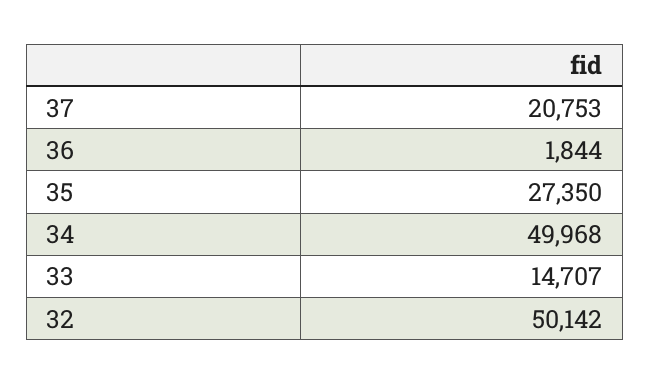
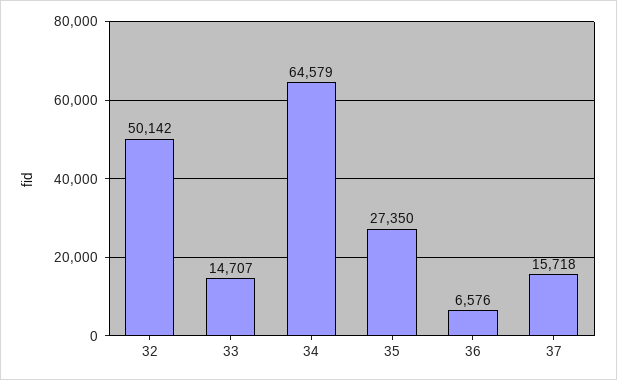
  {
-   "37": 20753,
+   "37": 15718,
-   "36": 1844,
+   "36": 6576,
    "35": 27350,
-   "34": 49968,
+   "34": 64579,
    "33": 14707,
    "32": 50142
  }

